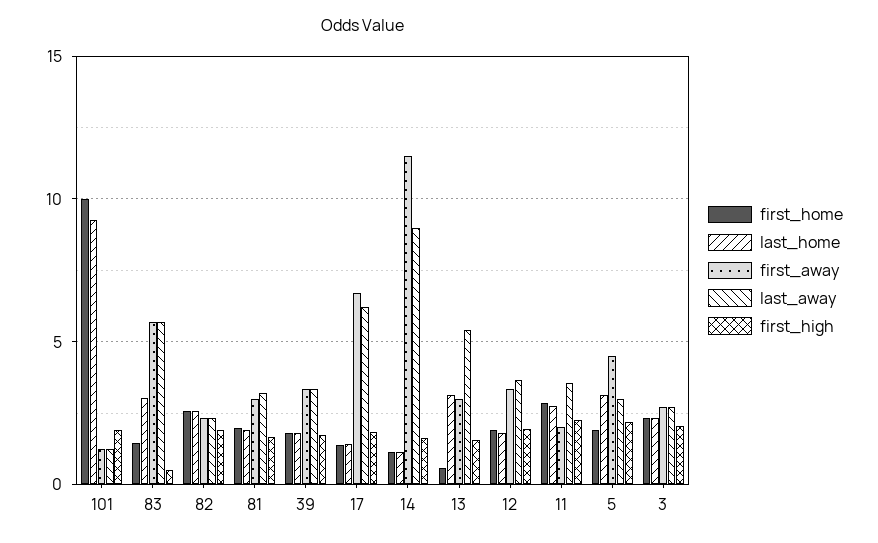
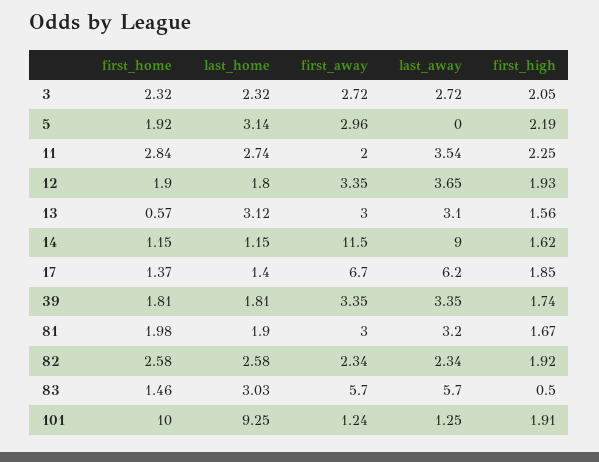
  {
    "first_home": {
      "101": 10,
      "83": 1.46,
      "82": 2.58,
      "81": 1.98,
      "39": 1.81,
      "17": 1.37,
      "14": 1.15,
      "13": 0.57,
      "12": 1.9,
      "11": 2.84,
      "5": 1.92,
      "3": 2.32
    },
    "last_home": {
      "101": 9.25,
      "83": 3.03,
      "82": 2.58,
      "81": 1.9,
      "39": 1.81,
      "17": 1.4,
      "14": 1.15,
      "13": 3.12,
      "12": 1.8,
      "11": 2.74,
      "5": 3.14,
      "3": 2.32
    },
    "first_away": {
      "101": 1.24,
      "83": 5.7,
      "82": 2.34,
      "81": 3,
      "39": 3.35,
      "17": 6.7,
      "14": 11.5,
      "13": 3,
      "12": 3.35,
      "11": 2,
-     "5": 4.5,
+     "5": 2.96,
      "3": 2.72
    },
    "last_away": {
      "101": 1.25,
      "83": 5.7,
      "82": 2.34,
      "81": 3.2,
      "39": 3.35,
      "17": 6.2,
      "14": 9,
-     "13": 5.5,
+     "13": 3.1,
      "12": 3.65,
      "11": 3.54,
-     "5": 3,
+     "5": 0,
      "3": 2.72
    },
    "first_high": {
      "101": 1.91,
      "83": 0.5,
      "82": 1.92,
      "81": 1.67,
      "39": 1.74,
      "17": 1.85,
      "14": 1.62,
      "13": 1.56,
      "12": 1.93,
      "11": 2.25,
      "5": 2.19,
      "3": 2.05
    }
  }

